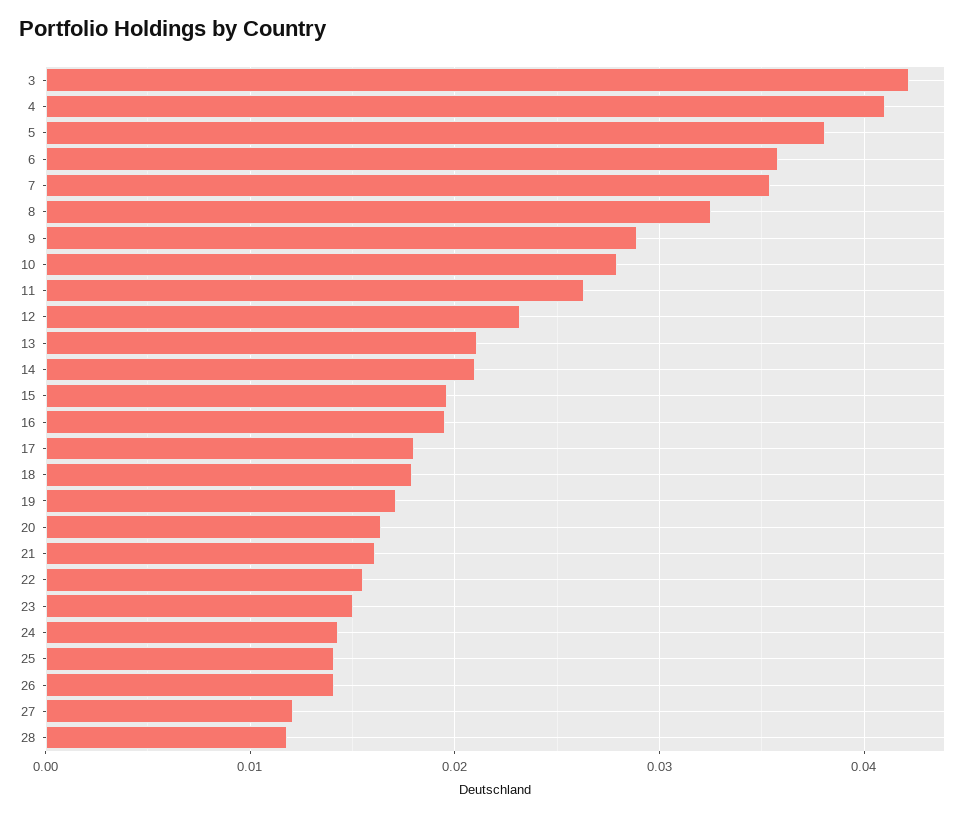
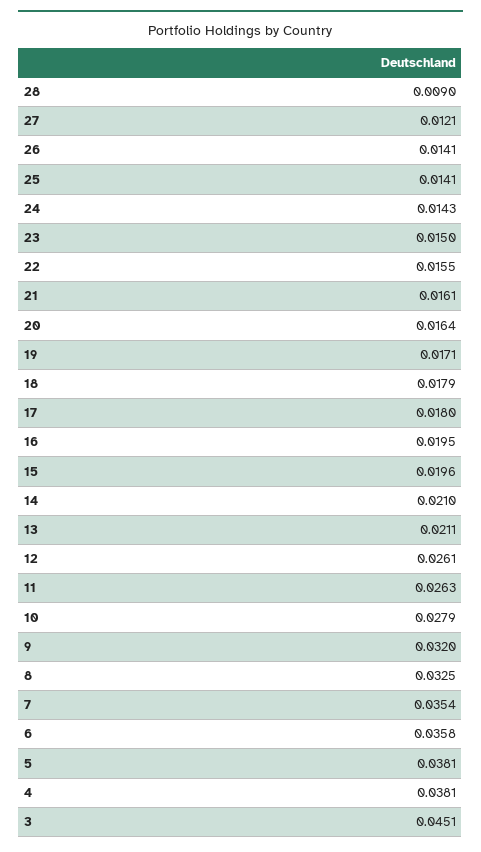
  {
-   "3": 0.042,
+   "3": 0.0451,
-   "4": 0.041,
+   "4": 0.0381,
    "5": 0.0381,
    "6": 0.0358,
    "7": 0.0354,
    "8": 0.0325,
-   "9": 0.029,
+   "9": 0.032,
    "10": 0.0279,
    "11": 0.0263,
-   "12": 0.023,
+   "12": 0.0261,
    "13": 0.0211,
    "14": 0.021,
    "15": 0.0196,
    "16": 0.0195,
    "17": 0.018,
    "18": 0.0179,
    "19": 0.0171,
    "20": 0.0164,
    "21": 0.0161,
    "22": 0.0155,
    "23": 0.015,
    "24": 0.0143,
    "25": 0.0141,
    "26": 0.0141,
    "27": 0.0121,
-   "28": 0.012
+   "28": 0.009
  }

